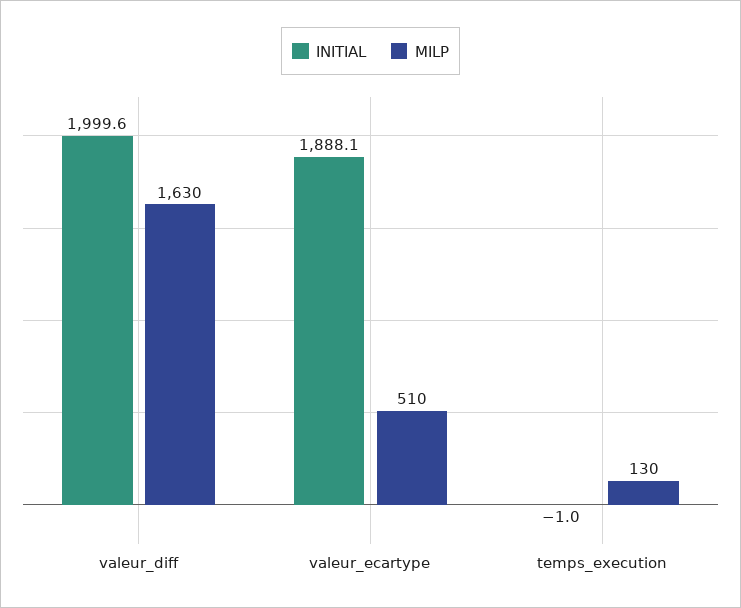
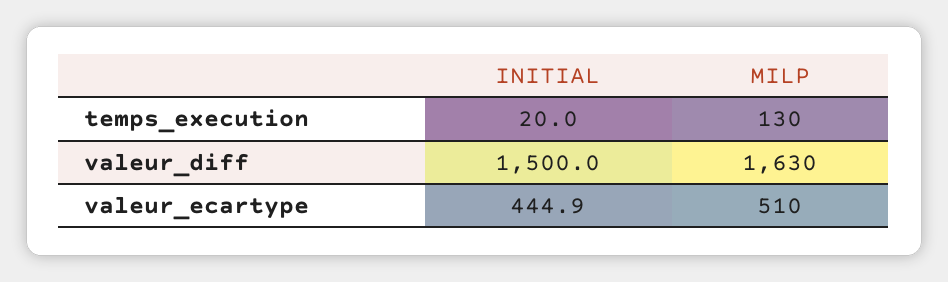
  {
    "INITIAL": {
-     "valeur_diff": 1999.6,
+     "valeur_diff": 1500,
-     "valeur_ecartype": 1888.1,
+     "valeur_ecartype": 444.9,
-     "temps_execution": -1
+     "temps_execution": 20
    },
    "MILP": {
      "valeur_diff": 1630,
      "valeur_ecartype": 510,
      "temps_execution": 130
    }
  }

